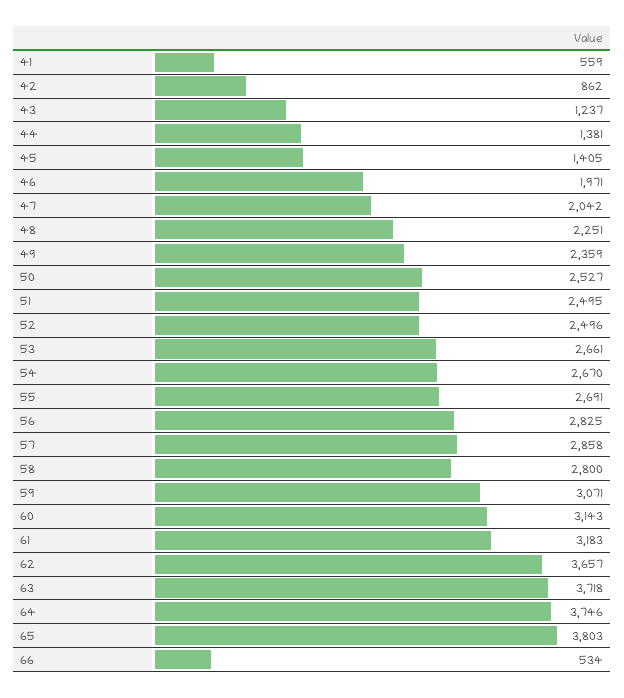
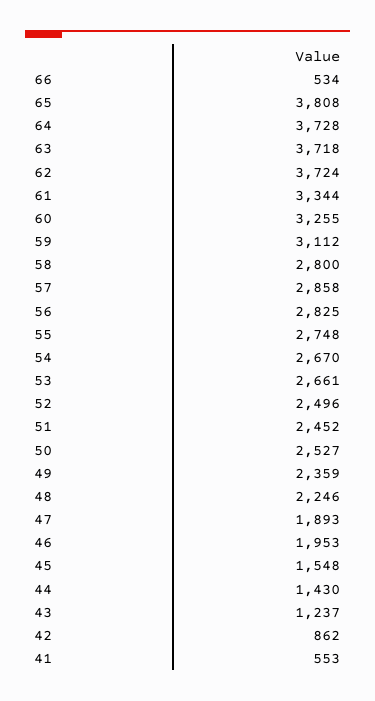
  {
-   "41": 559,
+   "41": 553,
    "42": 862,
    "43": 1237,
-   "44": 1381,
+   "44": 1430,
-   "45": 1405,
+   "45": 1548,
-   "46": 1971,
+   "46": 1953,
-   "47": 2042,
+   "47": 1893,
-   "48": 2251,
+   "48": 2246,
    "49": 2359,
    "50": 2527,
-   "51": 2495,
+   "51": 2452,
    "52": 2496,
    "53": 2661,
    "54": 2670,
-   "55": 2691,
+   "55": 2748,
    "56": 2825,
    "57": 2858,
    "58": 2800,
-   "59": 3071,
+   "59": 3112,
-   "60": 3143,
+   "60": 3255,
-   "61": 3183,
+   "61": 3344,
-   "62": 3657,
+   "62": 3724,
    "63": 3718,
-   "64": 3746,
+   "64": 3728,
-   "65": 3803,
+   "65": 3808,
    "66": 534
  }

